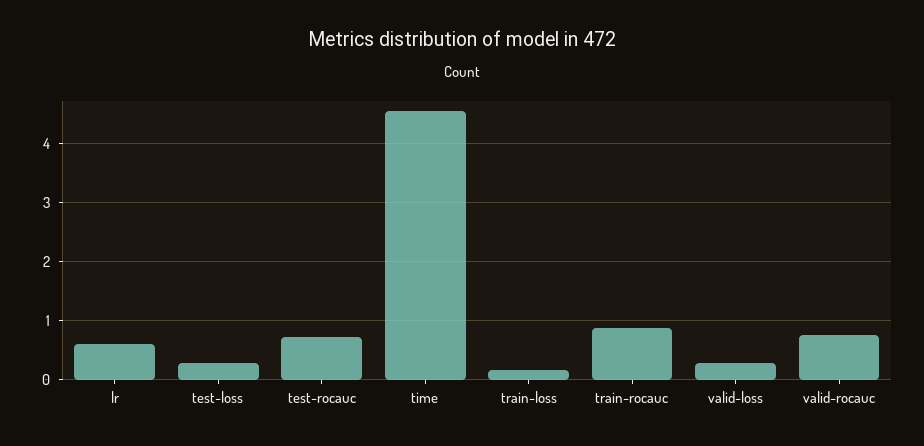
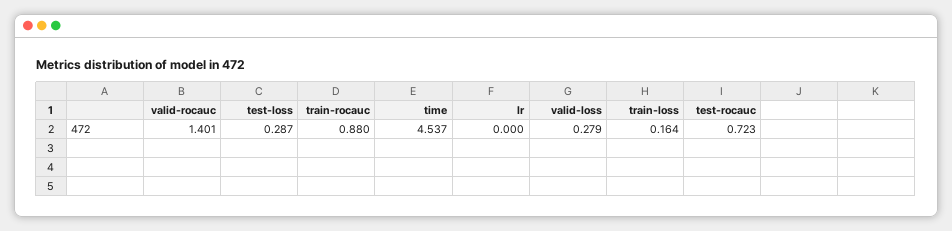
  {
-   "lr": 0.6,
+   "lr": 0,
    "test-loss": 0.287,
    "test-rocauc": 0.723,
    "time": 4.537,
    "train-loss": 0.164,
    "train-rocauc": 0.88,
    "valid-loss": 0.279,
-   "valid-rocauc": 0.8
+   "valid-rocauc": 1.401
  }

